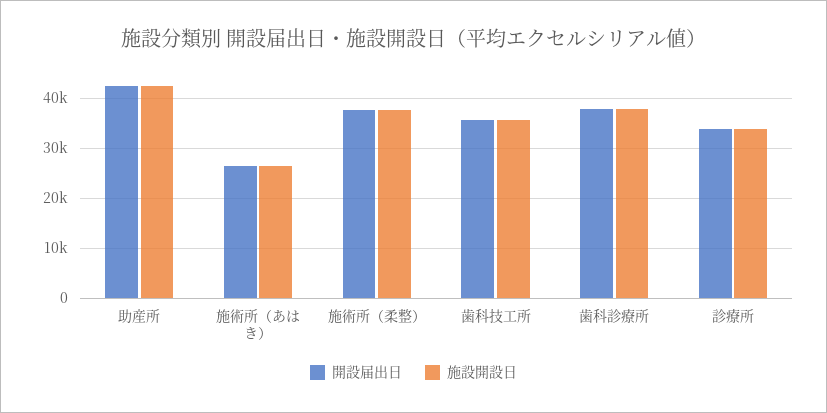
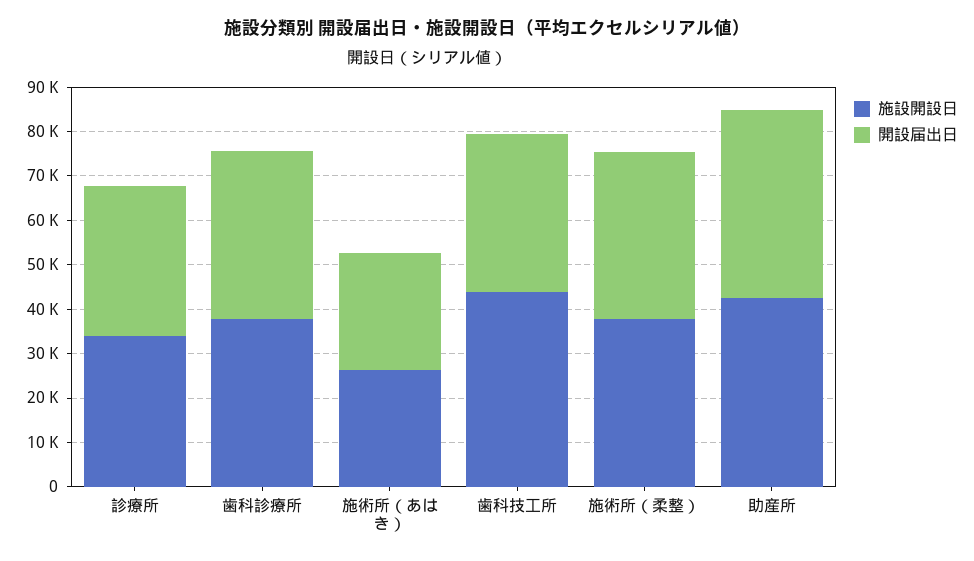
  {
    "開設届出日": {
      "助産所": 42000,
      "施術所（あはき）": 26000,
      "施術所（柔整）": 38000,
      "歯科技工所": 36000,
      "歯科診療所": 38000,
      "診療所": 34000
    },
    "施設開設日": {
      "助産所": 42000,
      "施術所（あはき）": 26000,
      "施術所（柔整）": 38000,
-     "歯科技工所": 36000,
+     "歯科技工所": 44000,
      "歯科診療所": 38000,
      "診療所": 34000
    }
  }

